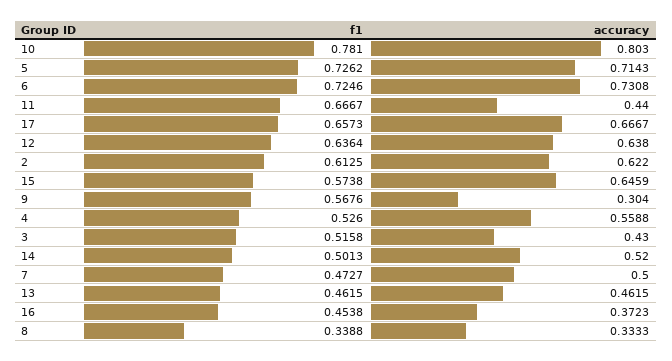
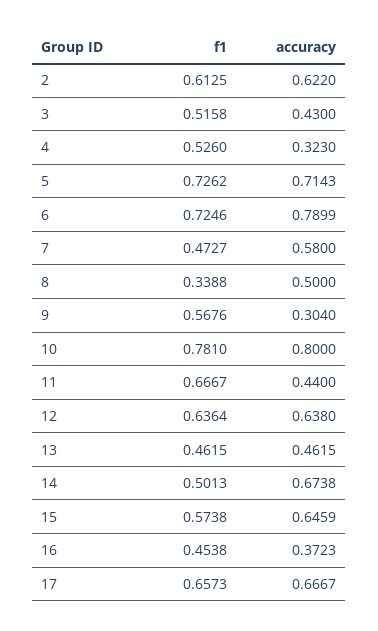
  {
    "f1": {
      "10": 0.781,
      "5": 0.7262,
      "6": 0.7246,
      "11": 0.6667,
      "17": 0.6573,
      "12": 0.6364,
      "2": 0.6125,
      "15": 0.5738,
      "9": 0.5676,
      "4": 0.526,
      "3": 0.5158,
      "14": 0.5013,
      "7": 0.4727,
      "13": 0.4615,
      "16": 0.4538,
      "8": 0.3388
    },
    "accuracy": {
-     "10": 0.803,
+     "10": 0.8,
      "5": 0.7143,
-     "6": 0.7308,
+     "6": 0.7899,
      "11": 0.44,
      "17": 0.6667,
      "12": 0.638,
      "2": 0.622,
      "15": 0.6459,
      "9": 0.304,
-     "4": 0.5588,
+     "4": 0.323,
      "3": 0.43,
-     "14": 0.52,
+     "14": 0.6738,
-     "7": 0.5,
+     "7": 0.58,
      "13": 0.4615,
      "16": 0.3723,
-     "8": 0.3333
+     "8": 0.5
    }
  }

